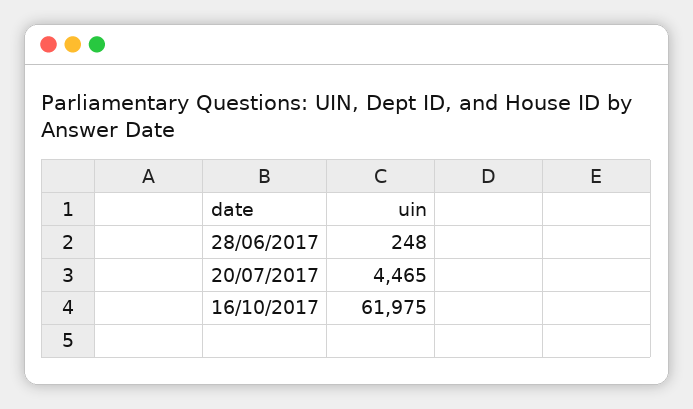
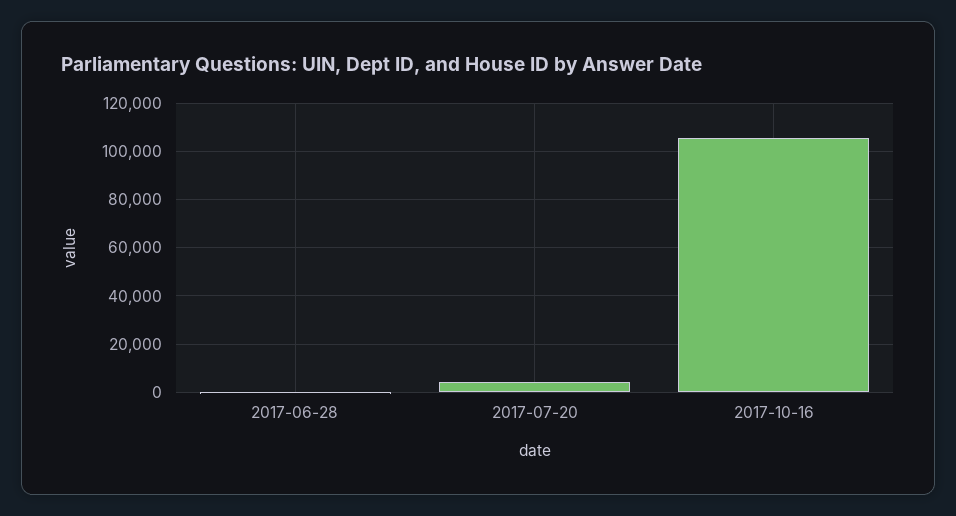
  {
    "28/06/2017": 248,
    "20/07/2017": 4465,
-   "16/10/2017": 61975
+   "16/10/2017": 105000
  }

